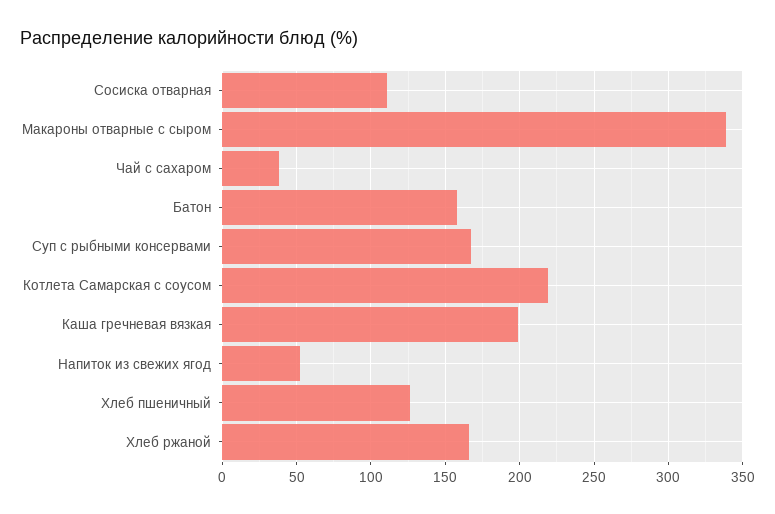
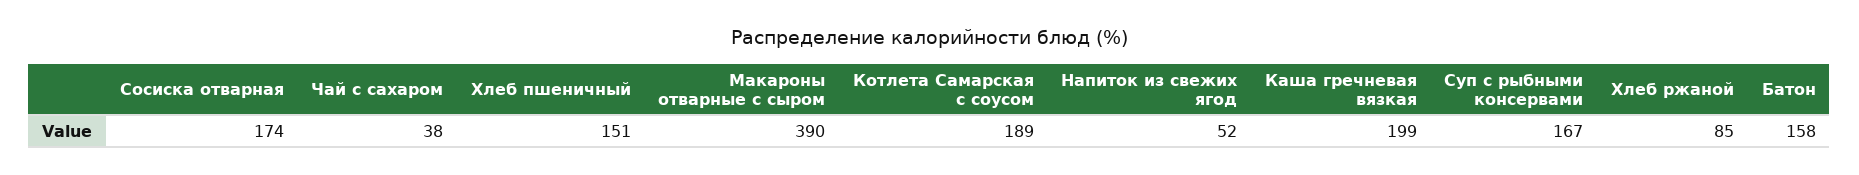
  {
-   "Сосиска отварная": 110,
+   "Сосиска отварная": 174,
-   "Макароны отварные с сыром": 340,
+   "Макароны отварные с сыром": 390,
    "Чай с сахаром": 38,
    "Батон": 158,
    "Суп с рыбными консервами": 167,
-   "Котлета Самарская с соусом": 220,
+   "Котлета Самарская с соусом": 189,
    "Каша гречневая вязкая": 199,
    "Напиток из свежих ягод": 52,
-   "Хлеб пшеничный": 125,
+   "Хлеб пшеничный": 151,
-   "Хлеб ржаной": 165
+   "Хлеб ржаной": 85
  }

